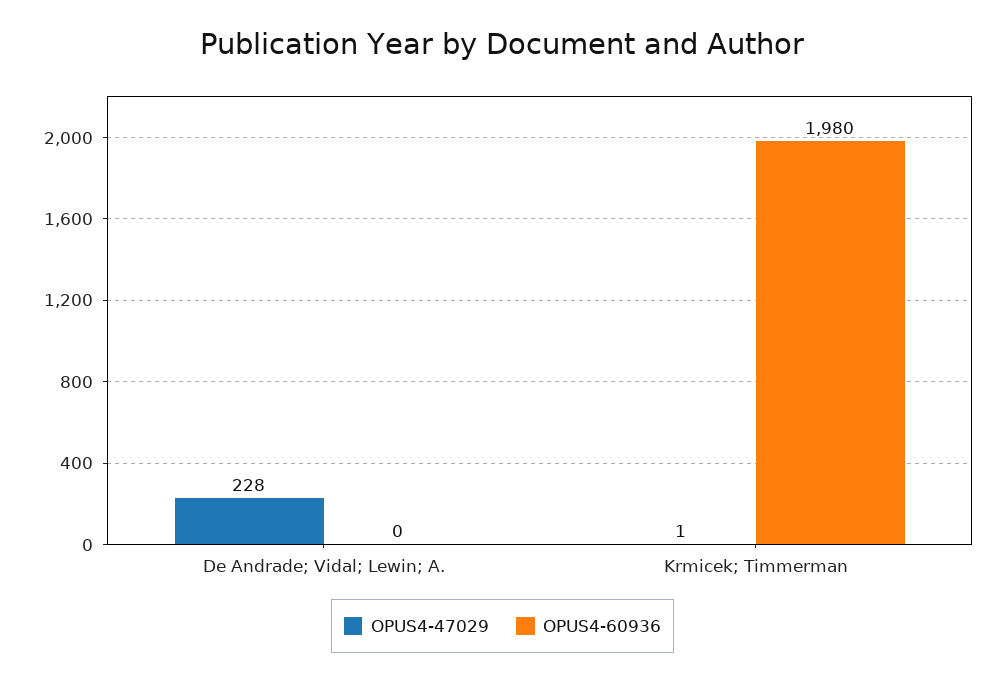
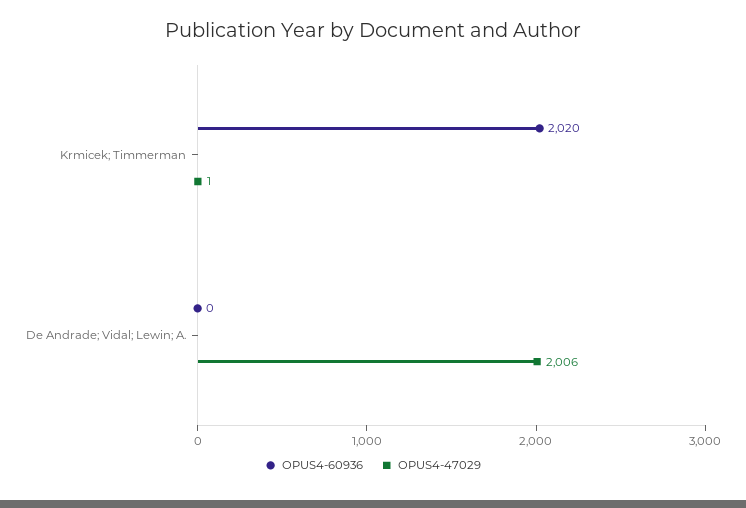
  {
    "OPUS4-47029": {
-     "De Andrade; Vidal; Lewin; A.": 228,
+     "De Andrade; Vidal; Lewin; A.": 2006,
      "Krmicek; Timmerman": 1
    },
    "OPUS4-60936": {
      "De Andrade; Vidal; Lewin; A.": 0,
-     "Krmicek; Timmerman": 1980
+     "Krmicek; Timmerman": 2020
    }
  }

